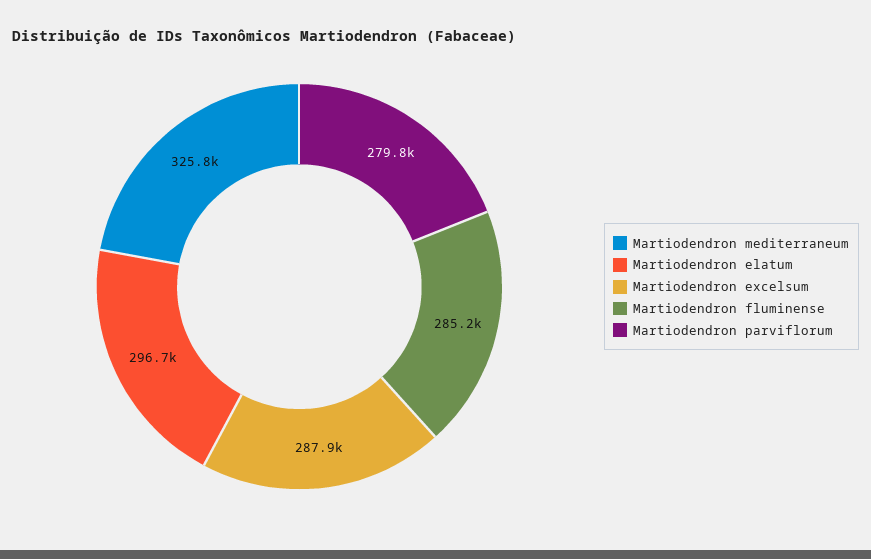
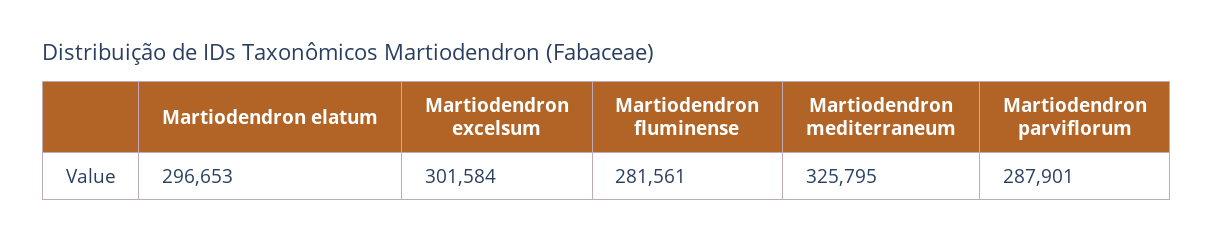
  {
    "Martiodendron mediterraneum": 325795,
    "Martiodendron elatum": 296653,
-   "Martiodendron excelsum": 287900,
+   "Martiodendron excelsum": 301584,
-   "Martiodendron fluminense": 285200,
+   "Martiodendron fluminense": 281561,
-   "Martiodendron parviflorum": 279800
+   "Martiodendron parviflorum": 287901
  }

